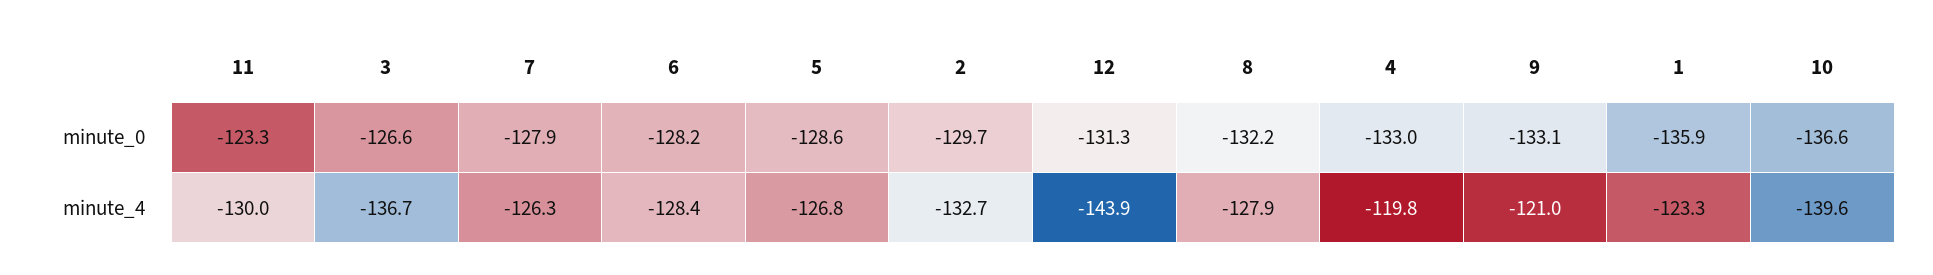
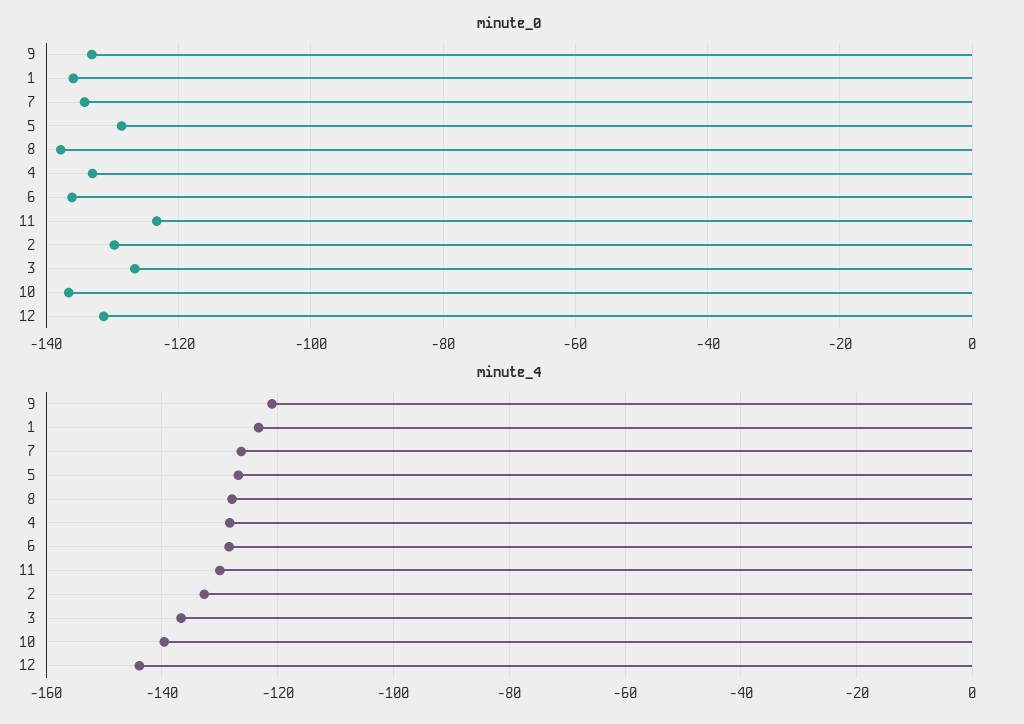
  {
    "minute_0": {
      "11": -123.3,
      "3": -126.6,
-     "7": -127.9,
+     "7": -134,
-     "6": -128.2,
+     "6": -136,
      "5": -128.6,
      "2": -129.7,
      "12": -131.3,
-     "8": -132.2,
+     "8": -138,
      "4": -133,
      "9": -133.1,
      "1": -135.9,
      "10": -136.6
    },
    "minute_4": {
      "11": -130,
      "3": -136.7,
      "7": -126.3,
      "6": -128.4,
      "5": -126.8,
      "2": -132.7,
      "12": -143.9,
      "8": -127.9,
-     "4": -119.8,
+     "4": -128,
      "9": -121,
      "1": -123.3,
      "10": -139.6
    }
  }

